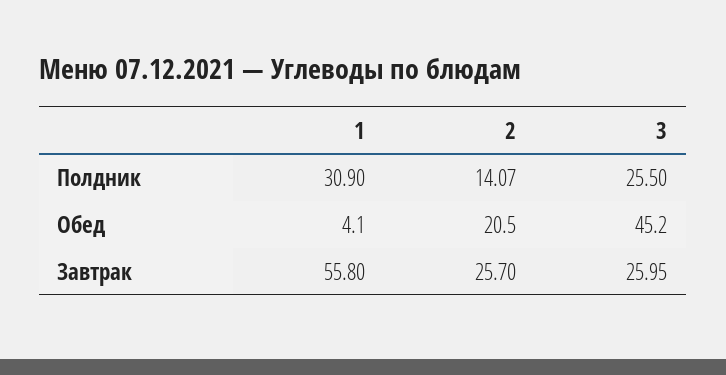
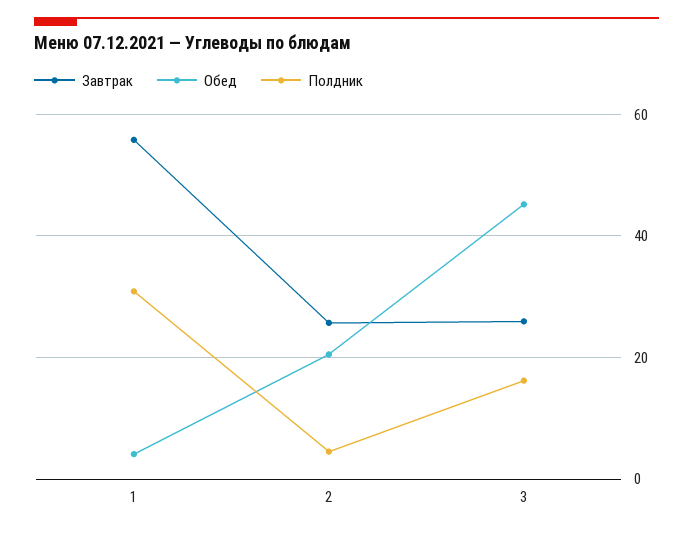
  {
    "Полдник": {
      "1": 30.9,
-     "2": 14.07,
+     "2": 4,
-     "3": 25.5
+     "3": 16
    },
    "Обед": {
      "1": 4.1,
      "2": 20.5,
      "3": 45.2
    },
    "Завтрак": {
      "1": 55.8,
      "2": 25.7,
      "3": 25.95
    }
  }

